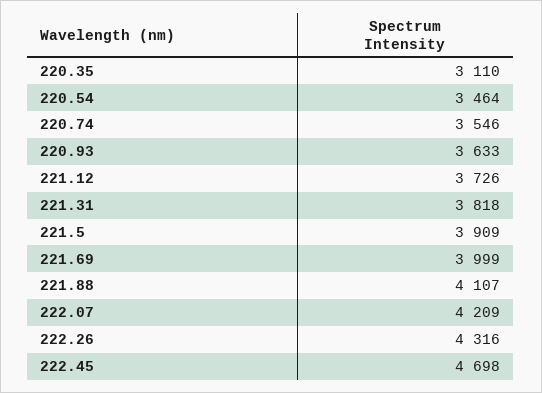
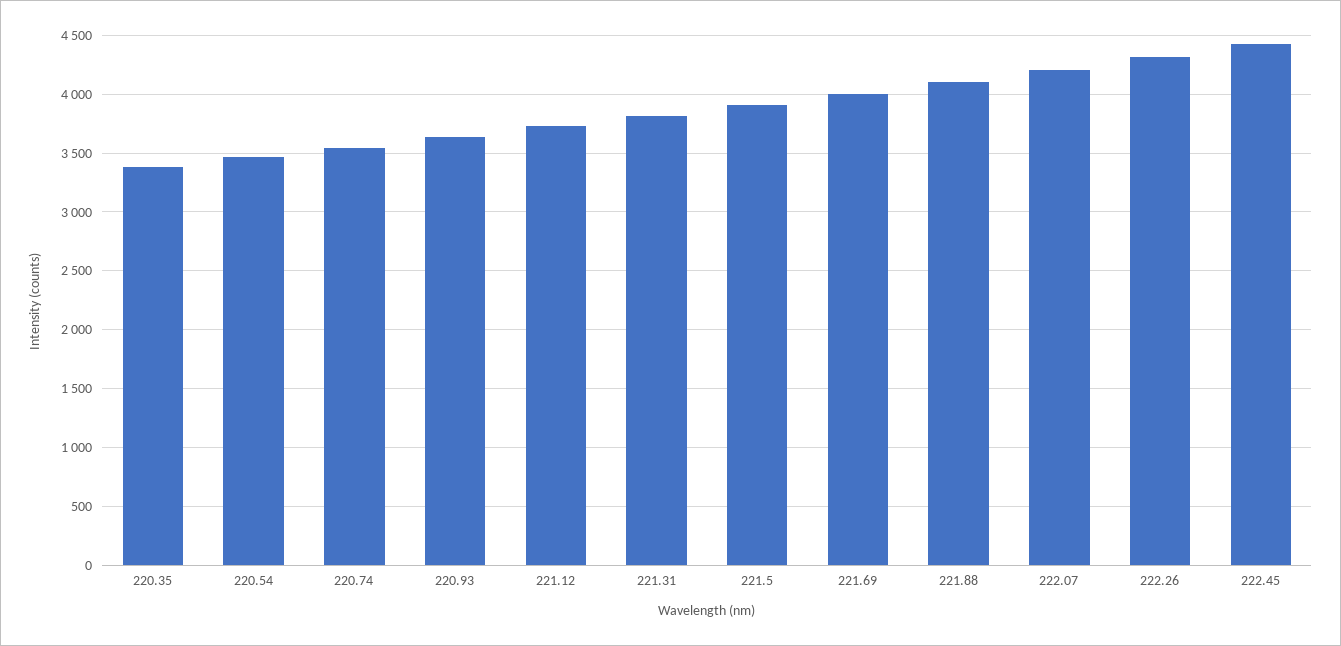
  {
-   "220.35": 3110,
+   "220.35": 3400,
    "220.54": 3464,
    "220.74": 3546,
    "220.93": 3633,
    "221.12": 3726,
    "221.31": 3818,
    "221.5": 3909,
    "221.69": 3999,
    "221.88": 4107,
    "222.07": 4209,
    "222.26": 4316,
-   "222.45": 4698
+   "222.45": 4400
  }

